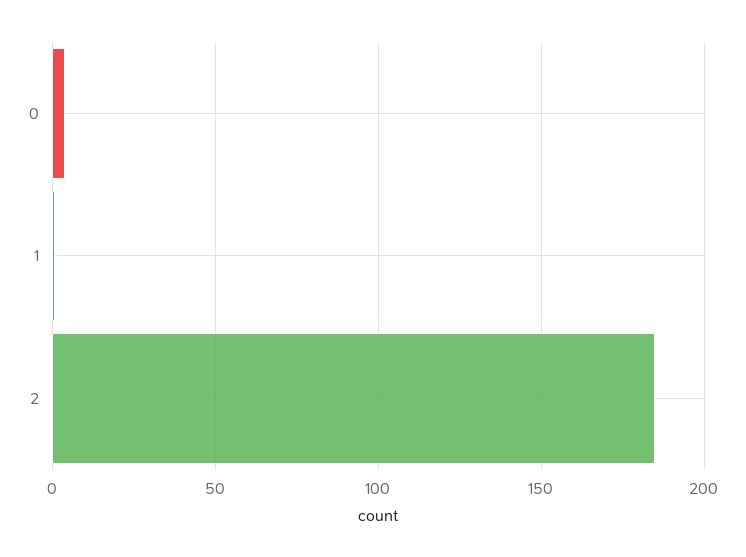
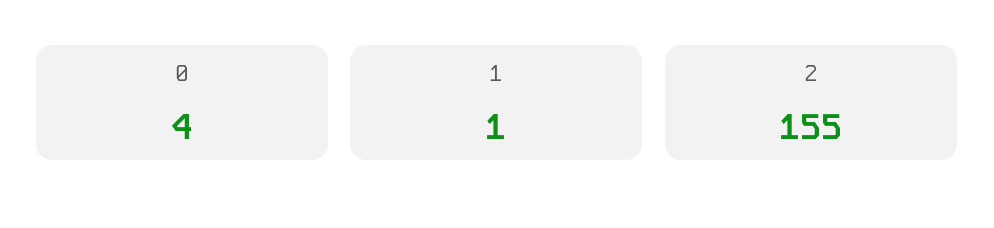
  {
    "0": 4,
    "1": 1,
-   "2": 185
+   "2": 155
  }

